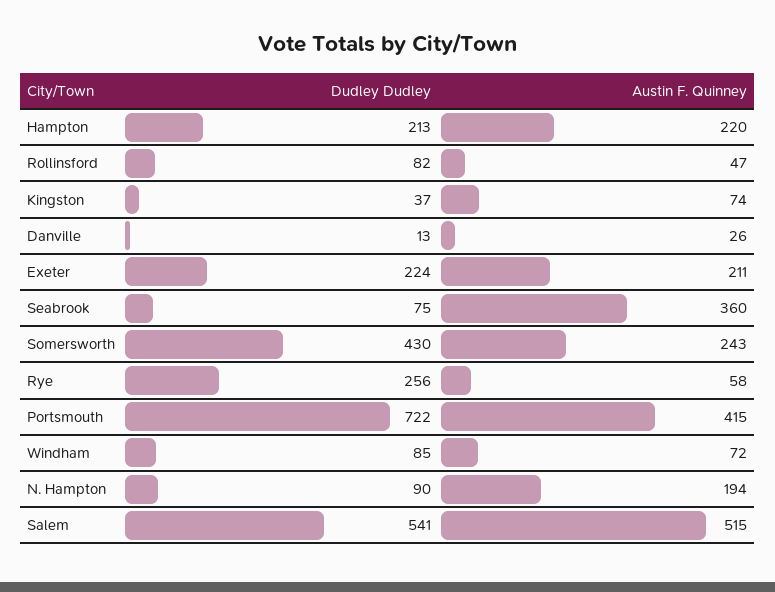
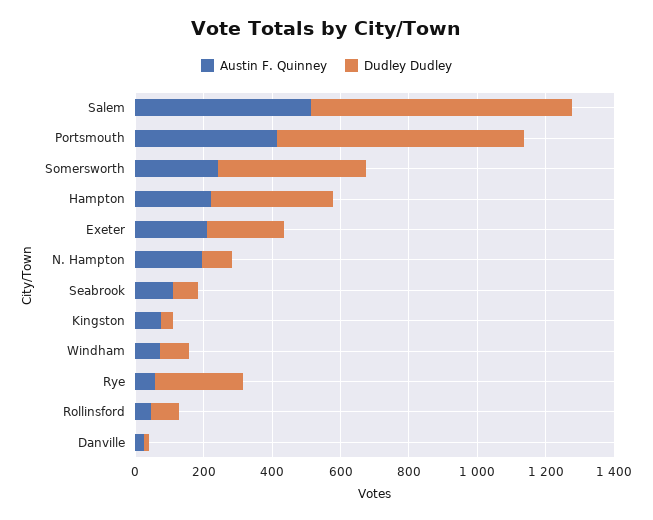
  {
    "Dudley Dudley": {
-     "Hampton": 213,
+     "Hampton": 350,
      "Rollinsford": 82,
      "Kingston": 37,
      "Danville": 13,
      "Exeter": 224,
      "Seabrook": 75,
      "Somersworth": 430,
      "Rye": 256,
      "Portsmouth": 722,
      "Windham": 85,
      "N. Hampton": 90,
-     "Salem": 541
+     "Salem": 750
    },
    "Austin F. Quinney": {
      "Hampton": 220,
      "Rollinsford": 47,
      "Kingston": 74,
      "Danville": 26,
      "Exeter": 211,
-     "Seabrook": 360,
+     "Seabrook": 100,
      "Somersworth": 243,
      "Rye": 58,
      "Portsmouth": 415,
      "Windham": 72,
      "N. Hampton": 194,
      "Salem": 515
    }
  }

